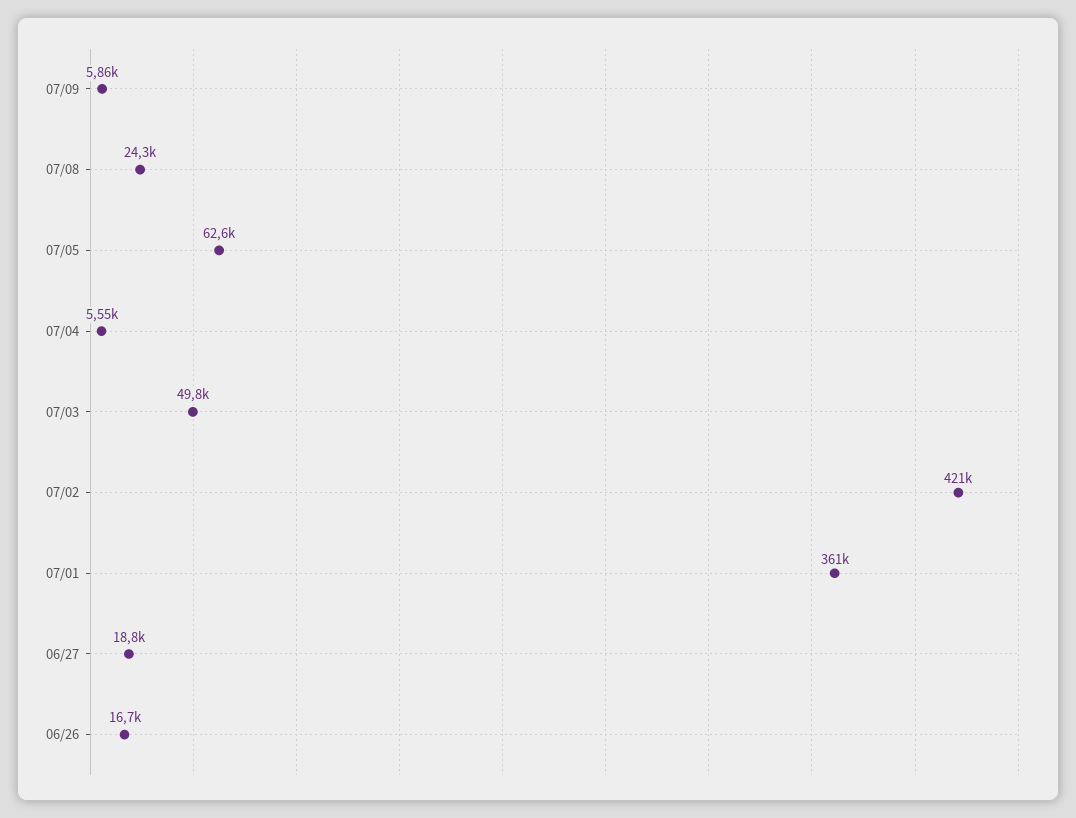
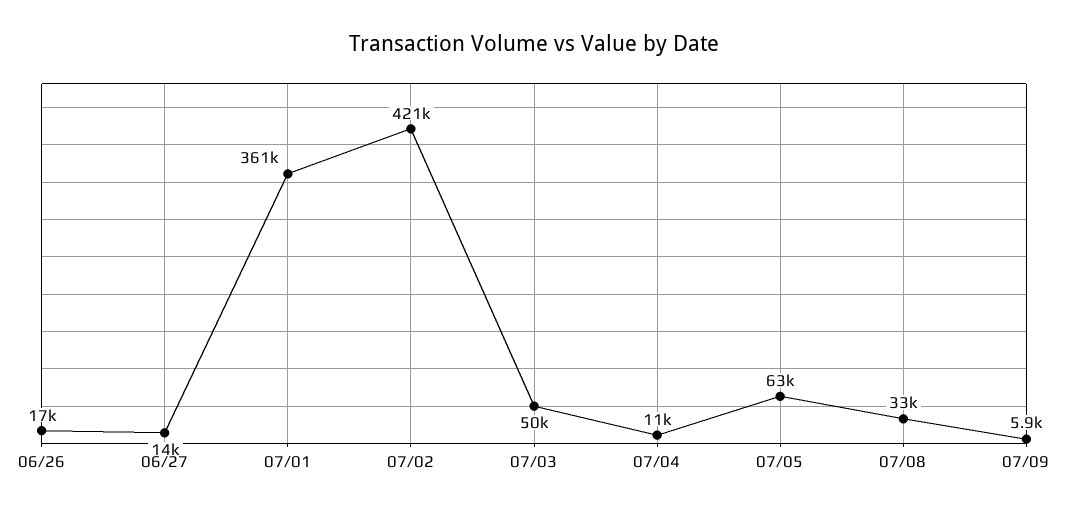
  {
    "07/09": 5860,
-   "07/08": 24300,
+   "07/08": 33000,
    "07/05": 62600,
-   "07/04": 5550,
+   "07/04": 11000,
    "07/03": 49800,
    "07/02": 421000,
    "07/01": 361000,
-   "06/27": 18800,
+   "06/27": 14000,
    "06/26": 16700
  }

